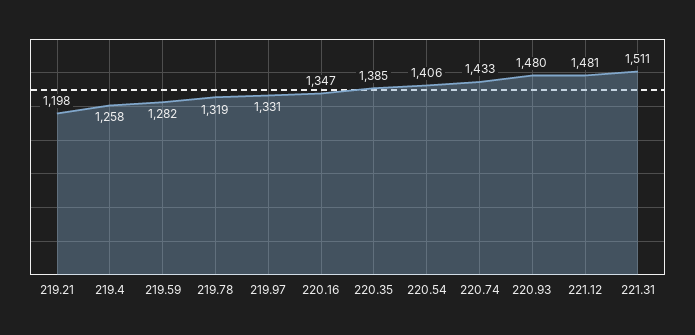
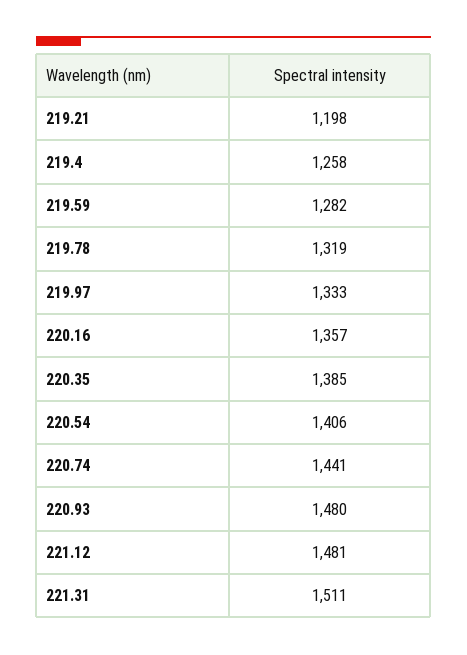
  {
    "219.21": 1198,
    "219.4": 1258,
    "219.59": 1282,
    "219.78": 1319,
-   "219.97": 1331,
+   "219.97": 1333,
-   "220.16": 1347,
+   "220.16": 1357,
    "220.35": 1385,
    "220.54": 1406,
-   "220.74": 1433,
+   "220.74": 1441,
    "220.93": 1480,
    "221.12": 1481,
    "221.31": 1511
  }

